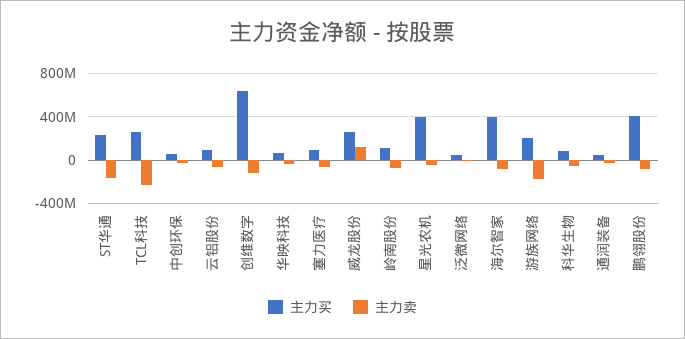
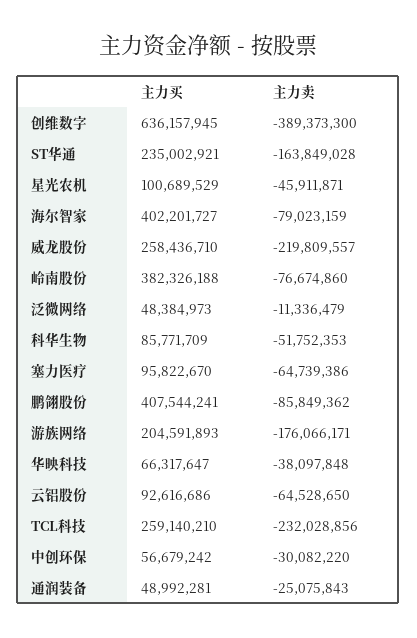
  {
    "主力买": {
      "ST华通": 235002921,
      "TCL科技": 259140210,
      "中创环保": 56679242,
      "云铝股份": 92616686,
      "创维数字": 636157945,
      "华映科技": 66317647,
      "塞力医疗": 95822670,
      "威龙股份": 258436710,
-     "岭南股份": 100000000,
+     "岭南股份": 382326188,
-     "星光农机": 400000000,
+     "星光农机": 100689529,
      "泛微网络": 48384973,
      "海尔智家": 402201727,
      "游族网络": 204591893,
      "科华生物": 85771709,
      "通润装备": 48992281,
      "鹏翎股份": 407544241
    },
    "主力卖": {
      "ST华通": -163849028,
      "TCL科技": -232028856,
      "中创环保": -30082220,
      "云铝股份": -64528650,
-     "创维数字": -100000000,
+     "创维数字": -389373300,
      "华映科技": -38097848,
      "塞力医疗": -64739386,
-     "威龙股份": 100000000,
+     "威龙股份": -219809557,
      "岭南股份": -76674860,
      "星光农机": -45911871,
      "泛微网络": -11336479,
      "海尔智家": -79023159,
      "游族网络": -176066171,
      "科华生物": -51752353,
      "通润装备": -25075843,
      "鹏翎股份": -85849362
    }
  }

